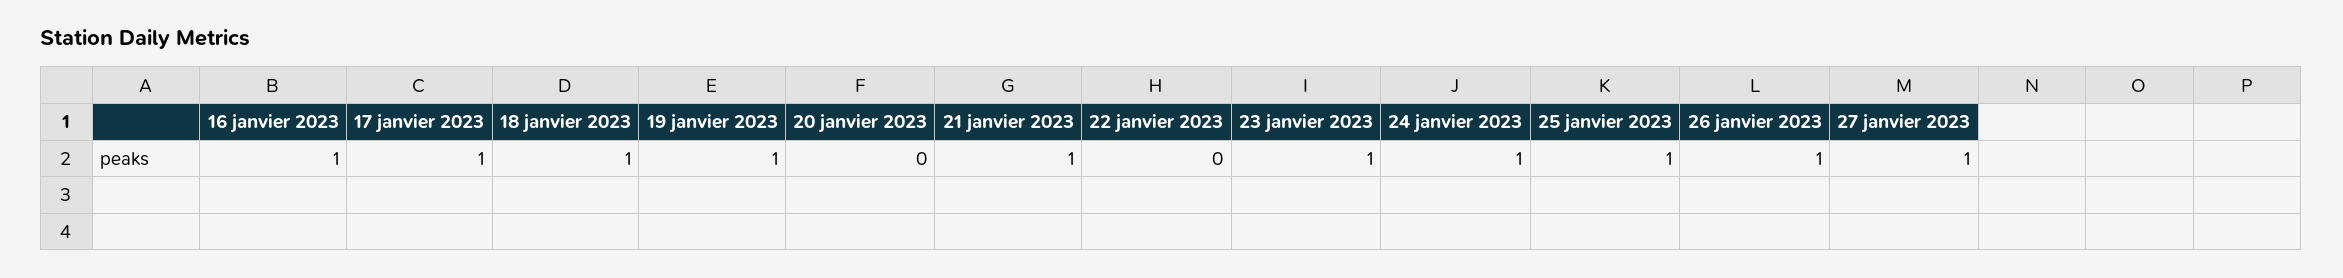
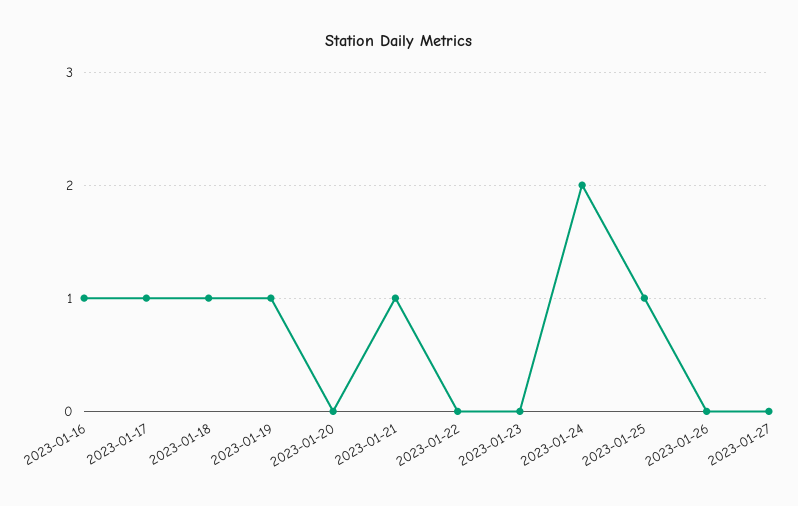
  {
    "16 janvier 2023": 1,
    "17 janvier 2023": 1,
    "18 janvier 2023": 1,
    "19 janvier 2023": 1,
    "20 janvier 2023": 0,
    "21 janvier 2023": 1,
    "22 janvier 2023": 0,
-   "23 janvier 2023": 1,
+   "23 janvier 2023": 0,
-   "24 janvier 2023": 1,
+   "24 janvier 2023": 2,
    "25 janvier 2023": 1,
-   "26 janvier 2023": 1,
+   "26 janvier 2023": 0,
-   "27 janvier 2023": 1
+   "27 janvier 2023": 0
  }

